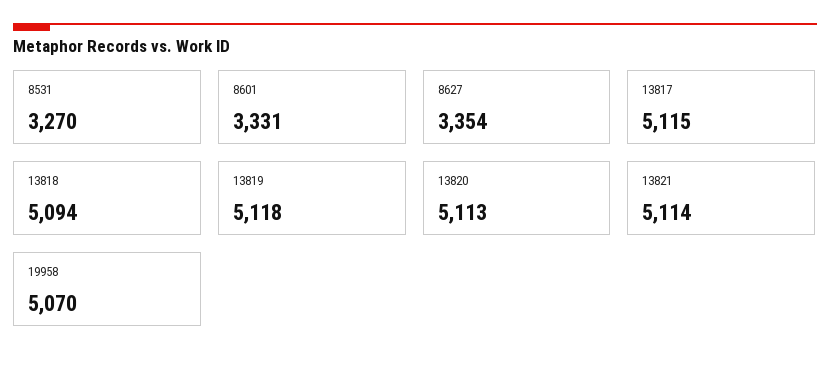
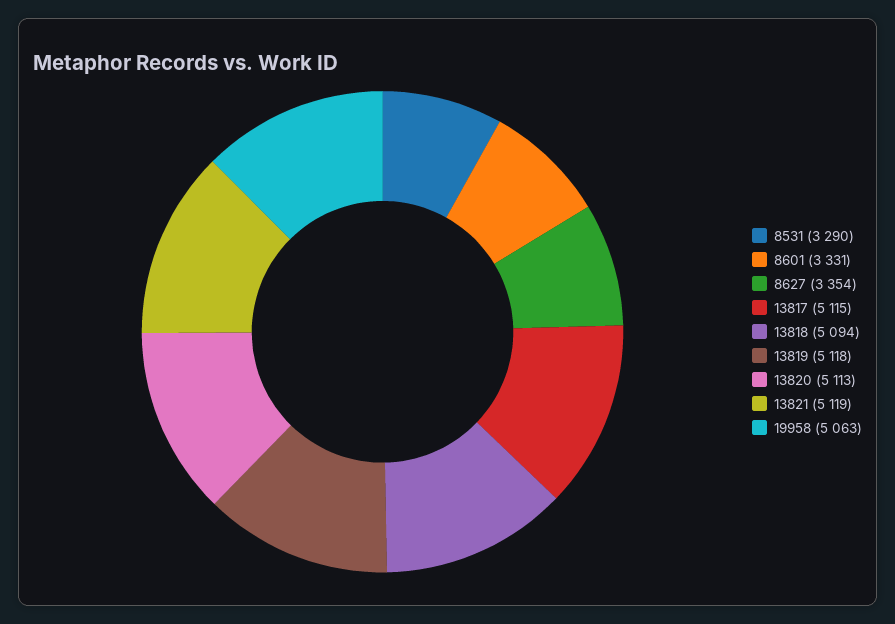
  {
-   "8531": 3270,
+   "8531": 3290,
    "8601": 3331,
    "8627": 3354,
    "13817": 5115,
    "13818": 5094,
    "13819": 5118,
    "13820": 5113,
-   "13821": 5114,
+   "13821": 5119,
-   "19958": 5070
+   "19958": 5063
  }

